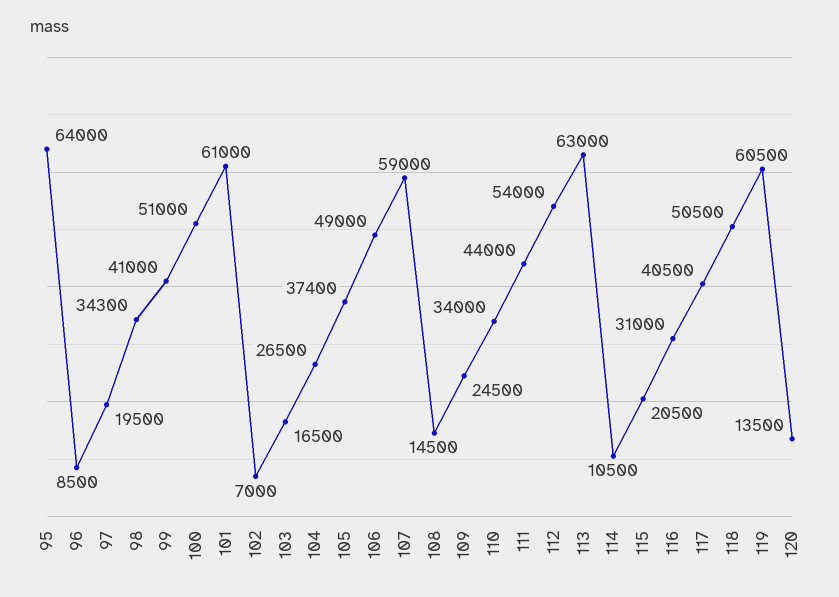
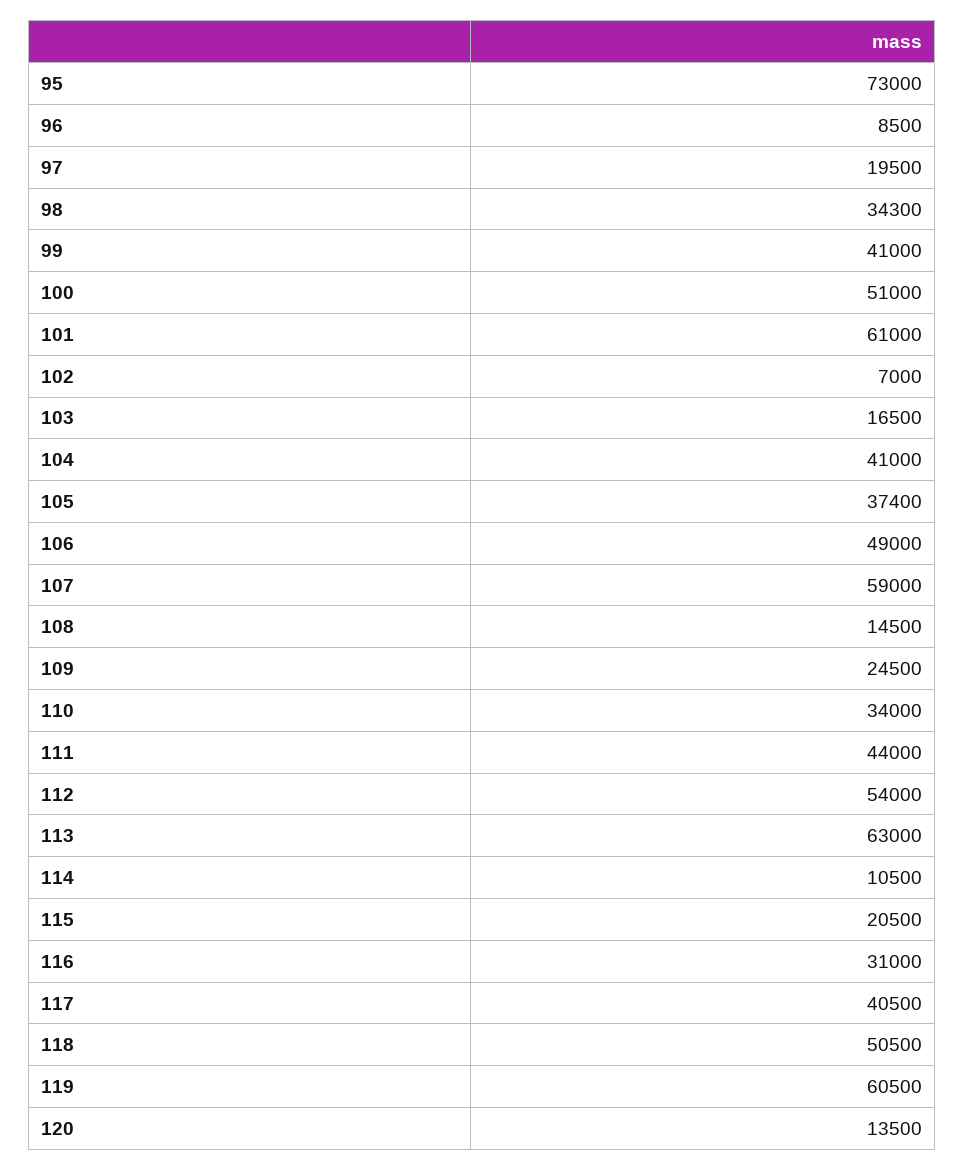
  {
-   "95": 64000,
+   "95": 73000,
    "96": 8500,
    "97": 19500,
    "98": 34300,
    "99": 41000,
    "100": 51000,
    "101": 61000,
    "102": 7000,
    "103": 16500,
-   "104": 26500,
+   "104": 41000,
    "105": 37400,
    "106": 49000,
    "107": 59000,
    "108": 14500,
    "109": 24500,
    "110": 34000,
    "111": 44000,
    "112": 54000,
    "113": 63000,
    "114": 10500,
    "115": 20500,
    "116": 31000,
    "117": 40500,
    "118": 50500,
    "119": 60500,
    "120": 13500
  }

